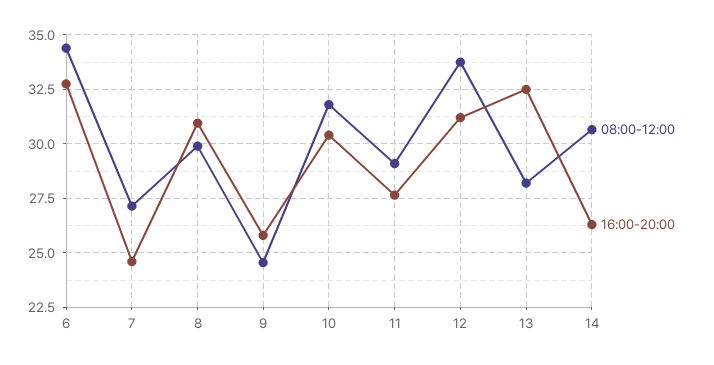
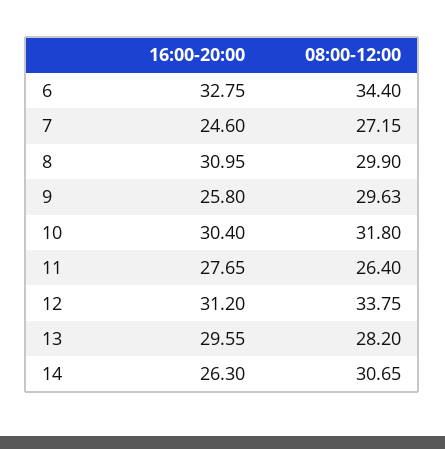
  {
    "08:00-12:00": {
      "6": 34.4,
      "7": 27.15,
      "8": 29.9,
-     "9": 24.5,
+     "9": 29.63,
      "10": 31.8,
-     "11": 29,
+     "11": 26.4,
      "12": 33.75,
      "13": 28.2,
      "14": 30.65
    },
    "16:00-20:00": {
      "6": 32.75,
      "7": 24.6,
      "8": 30.95,
      "9": 25.8,
      "10": 30.4,
      "11": 27.65,
      "12": 31.2,
-     "13": 32.5,
+     "13": 29.55,
      "14": 26.3
    }
  }

